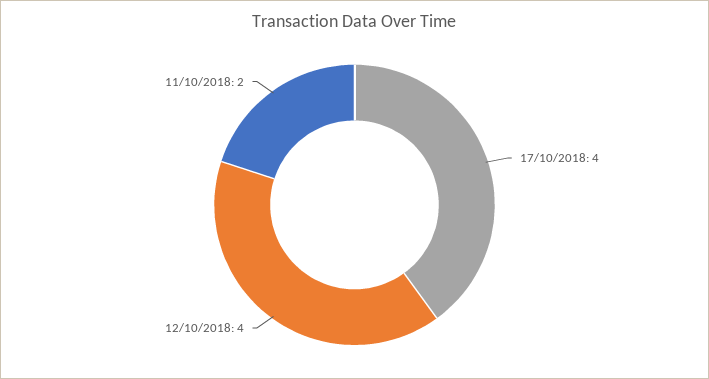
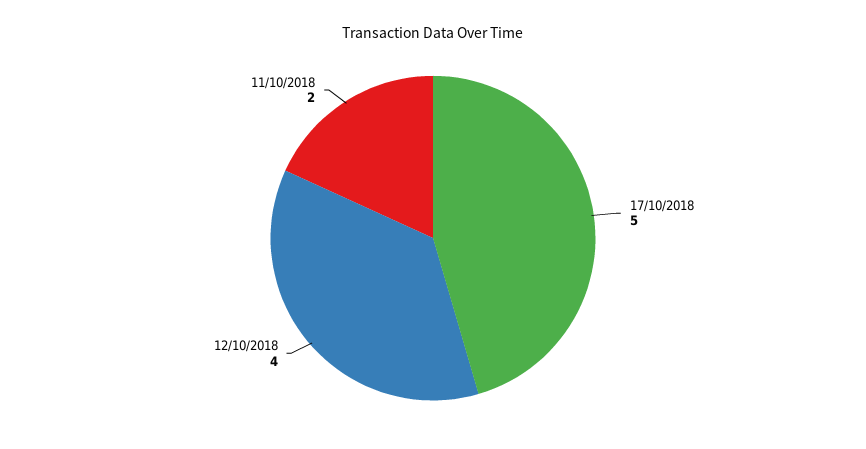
  {
-   "17/10/2018": 4,
+   "17/10/2018": 5,
    "12/10/2018": 4,
    "11/10/2018": 2
  }

